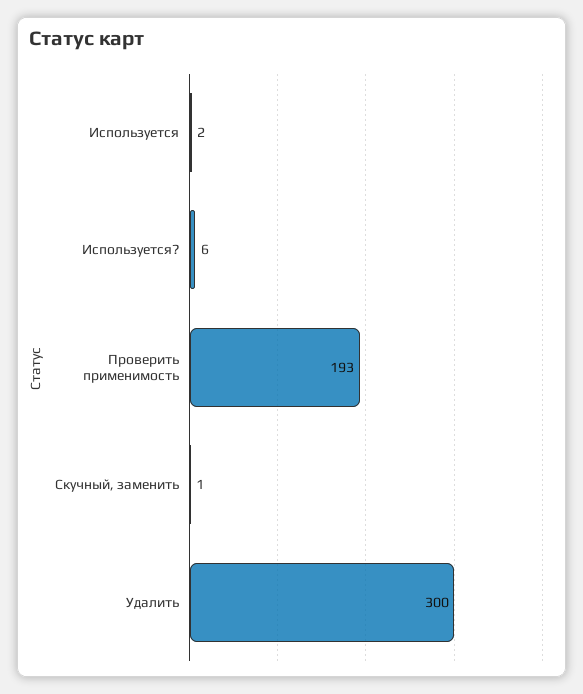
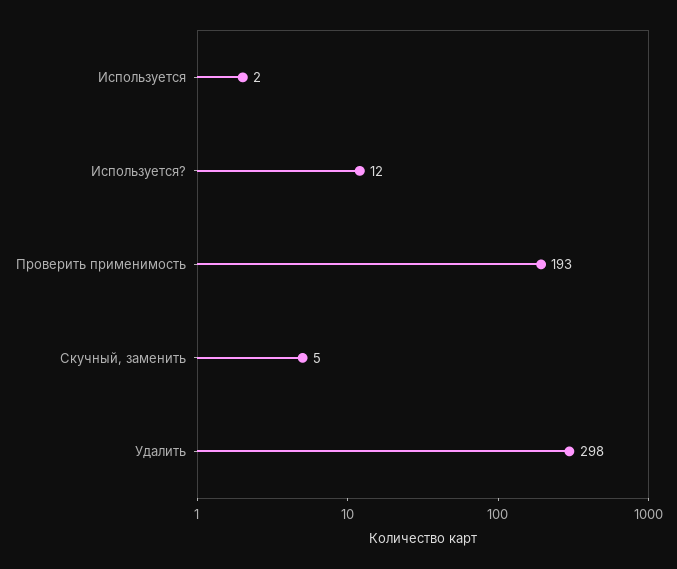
  {
    "Используется": 2,
-   "Используется?": 6,
+   "Используется?": 12,
    "Проверить применимость": 193,
-   "Скучный, заменить": 1,
+   "Скучный, заменить": 5,
-   "Удалить": 300
+   "Удалить": 298
  }

